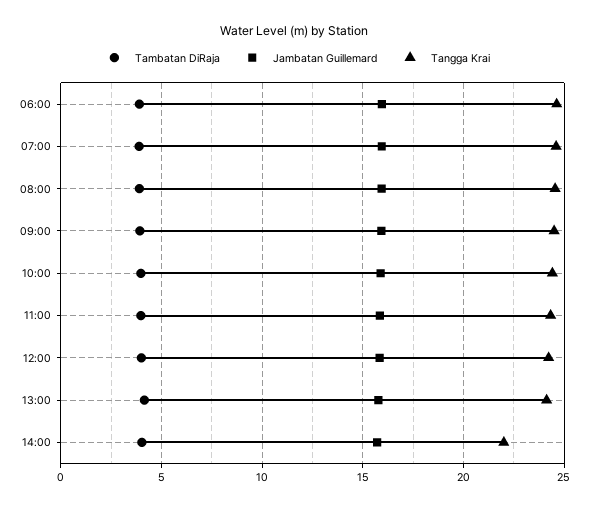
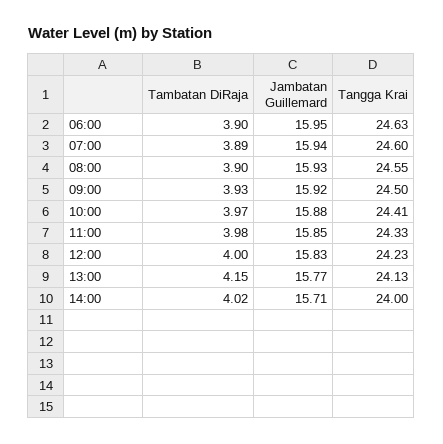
  {
    "Tambatan DiRaja": {
      "06:00": 3.9,
      "07:00": 3.89,
      "08:00": 3.9,
      "09:00": 3.93,
      "10:00": 3.97,
      "11:00": 3.98,
      "12:00": 4,
      "13:00": 4.15,
      "14:00": 4.02
    },
    "Jambatan Guillemard": {
      "06:00": 15.95,
      "07:00": 15.94,
      "08:00": 15.93,
      "09:00": 15.92,
      "10:00": 15.88,
      "11:00": 15.85,
      "12:00": 15.83,
      "13:00": 15.77,
      "14:00": 15.71
    },
    "Tangga Krai": {
      "06:00": 24.63,
      "07:00": 24.6,
      "08:00": 24.55,
      "09:00": 24.5,
      "10:00": 24.41,
      "11:00": 24.33,
      "12:00": 24.23,
      "13:00": 24.13,
-     "14:00": 22
+     "14:00": 24
    }
  }

